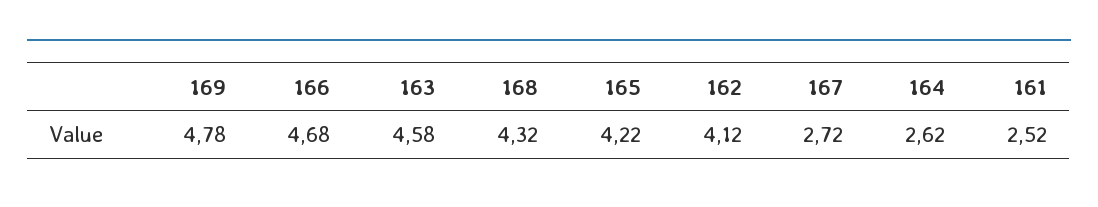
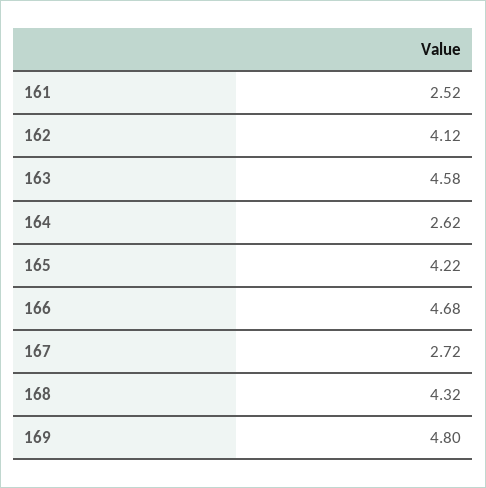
  {
-   "169": 4.78,
+   "169": 4.8,
    "166": 4.68,
    "163": 4.58,
    "168": 4.32,
    "165": 4.22,
    "162": 4.12,
    "167": 2.72,
    "164": 2.62,
    "161": 2.52
  }

